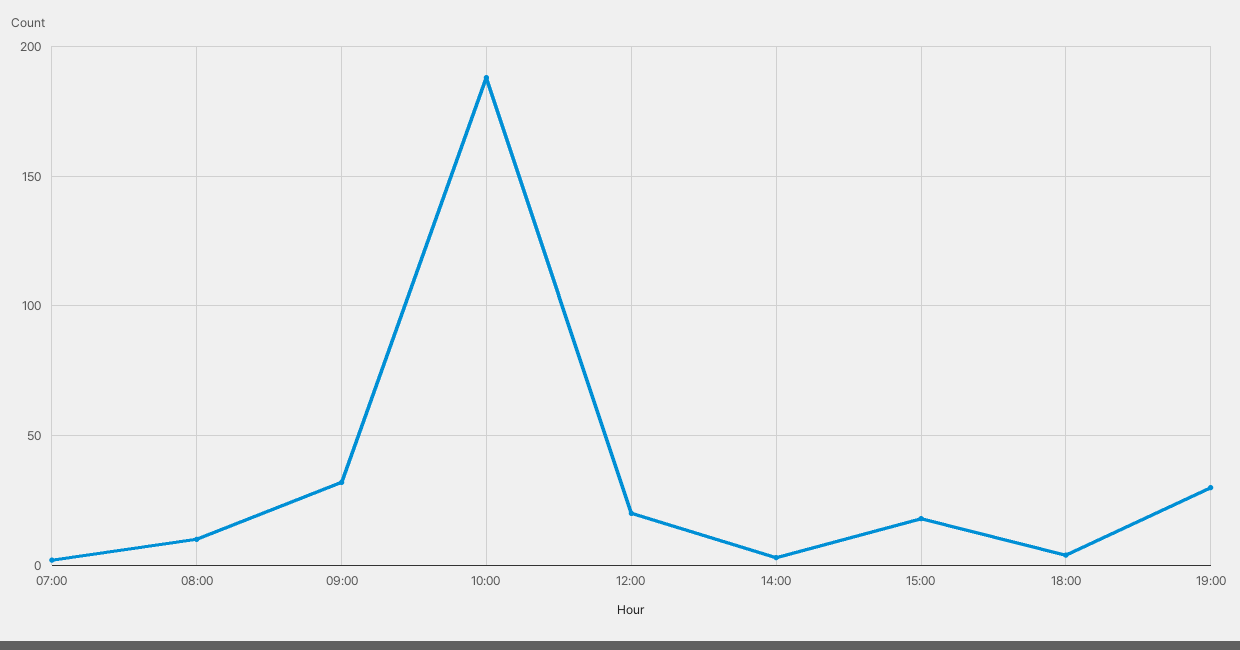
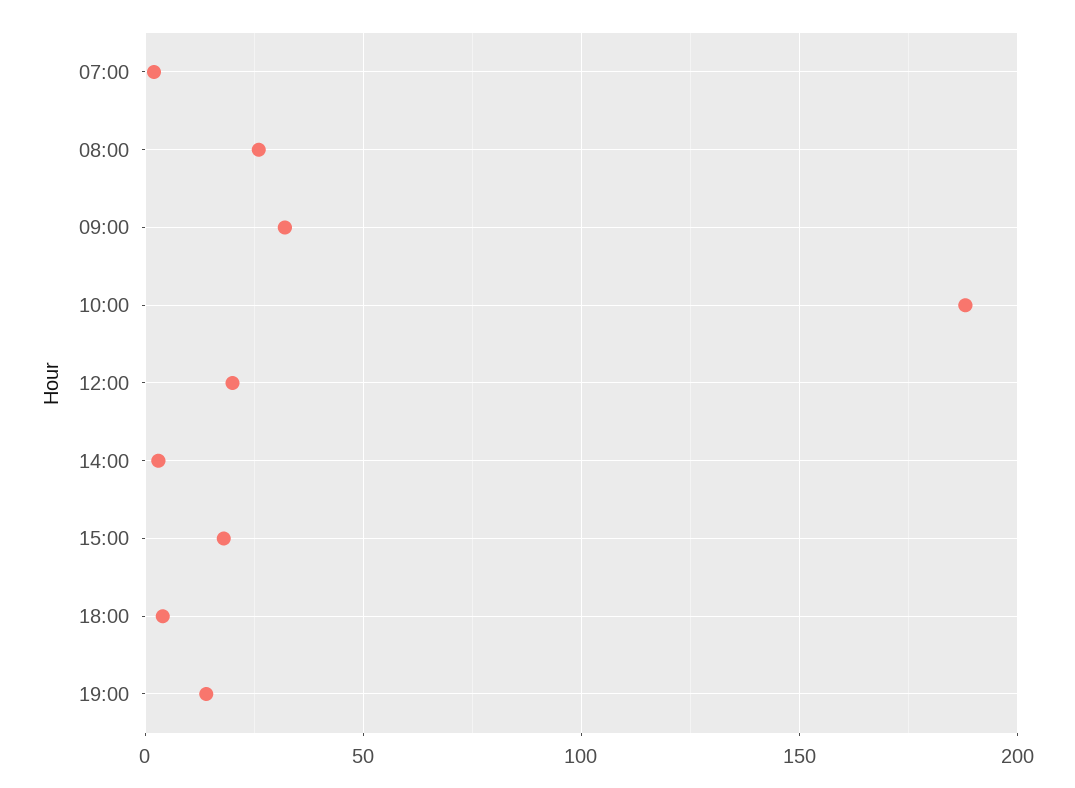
  {
    "07:00": 0,
-   "08:00": 10,
+   "08:00": 25,
    "09:00": 30,
    "10:00": 190,
    "12:00": 20,
    "14:00": 5,
    "15:00": 20,
    "18:00": 5,
-   "19:00": 30
+   "19:00": 15
  }

